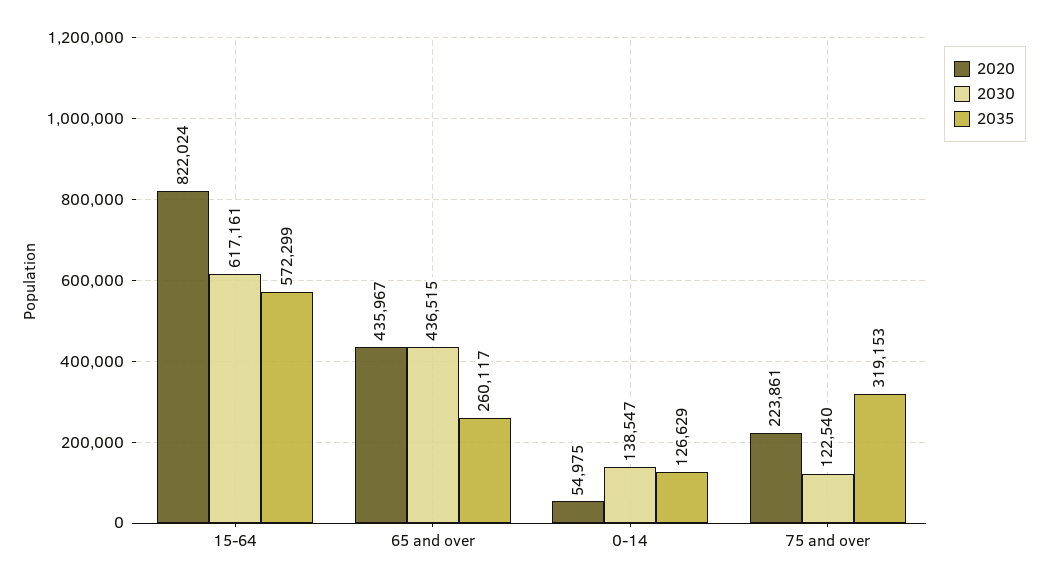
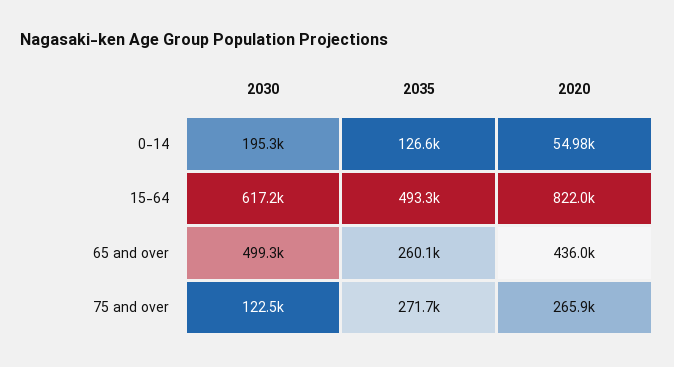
  {
    "2020": {
      "15-64": 822024,
      "65 and over": 435967,
      "0-14": 54975,
-     "75 and over": 223861
+     "75 and over": 265900
    },
    "2030": {
      "15-64": 617161,
-     "65 and over": 436515,
+     "65 and over": 499300,
-     "0-14": 138547,
+     "0-14": 195300,
      "75 and over": 122540
    },
    "2035": {
-     "15-64": 572299,
+     "15-64": 493300,
      "65 and over": 260117,
      "0-14": 126629,
-     "75 and over": 319153
+     "75 and over": 271700
    }
  }

